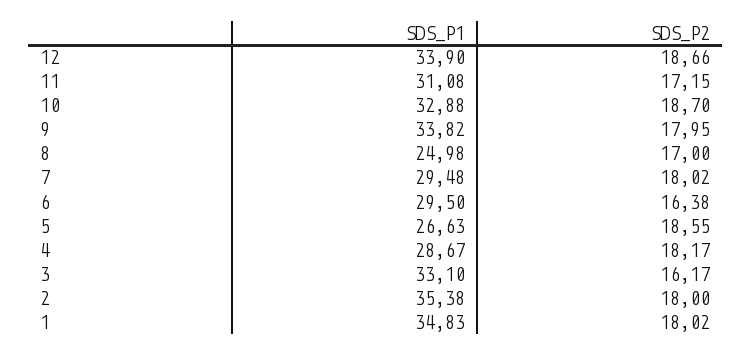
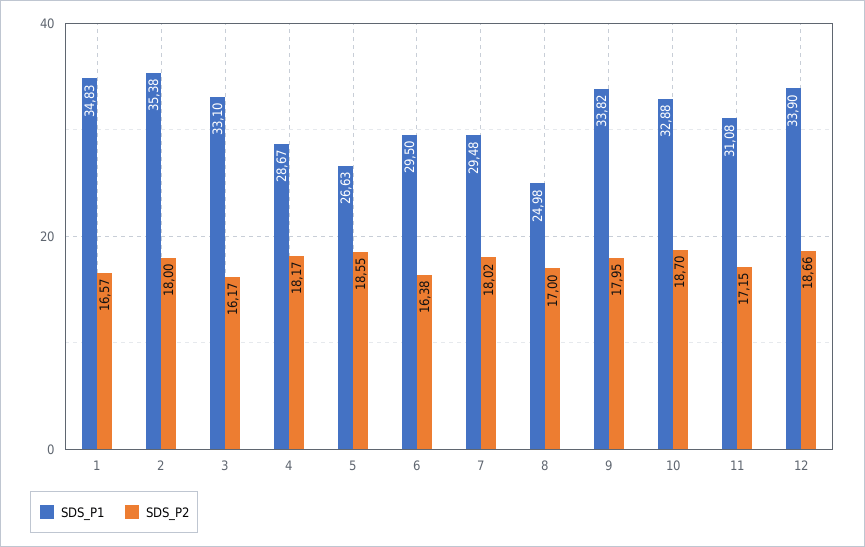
  {
    "SDS_P1": {
      "12": 33.9,
      "11": 31.08,
      "10": 32.88,
      "9": 33.82,
      "8": 24.98,
      "7": 29.48,
      "6": 29.5,
      "5": 26.63,
      "4": 28.67,
      "3": 33.1,
      "2": 35.38,
      "1": 34.83
    },
    "SDS_P2": {
      "12": 18.66,
      "11": 17.15,
      "10": 18.7,
      "9": 17.95,
      "8": 17,
      "7": 18.02,
      "6": 16.38,
      "5": 18.55,
      "4": 18.17,
      "3": 16.17,
      "2": 18,
-     "1": 18.02
+     "1": 16.57
    }
  }

